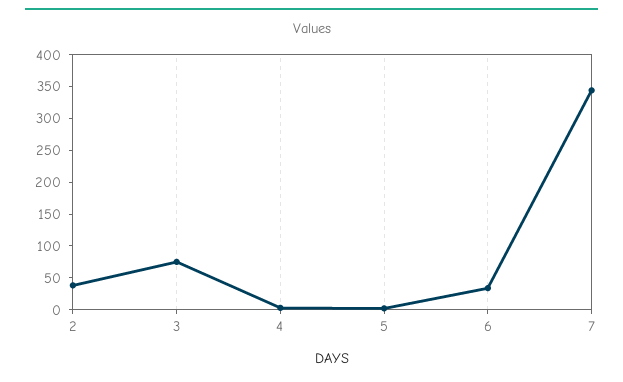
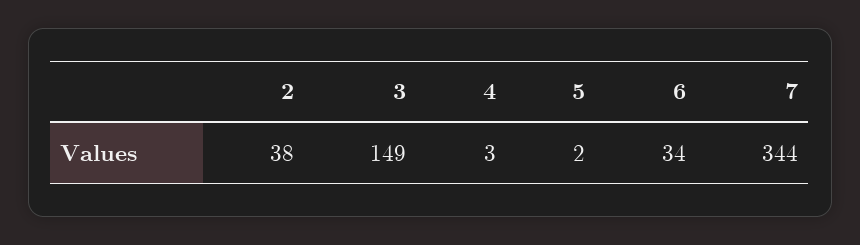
  {
    "2": 38,
-   "3": 75,
+   "3": 149,
    "4": 3,
    "5": 2,
    "6": 34,
    "7": 344
  }

